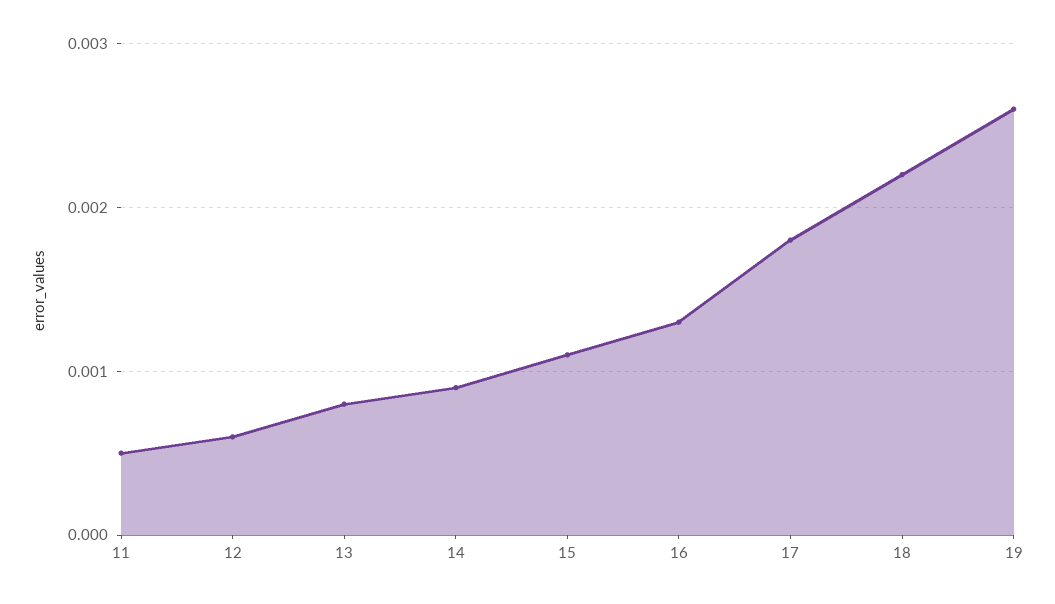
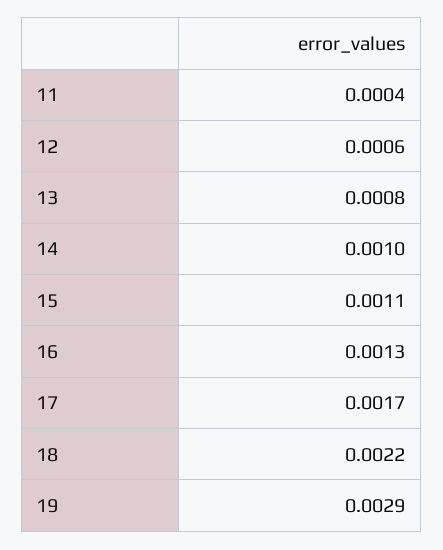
  {
-   "11": 0.0005,
+   "11": 0.0004,
    "12": 0.0006,
    "13": 0.0008,
-   "14": 0.0009,
+   "14": 0.001,
    "15": 0.0011,
    "16": 0.0013,
-   "17": 0.0018,
+   "17": 0.0017,
    "18": 0.0022,
-   "19": 0.0026
+   "19": 0.0029
  }

